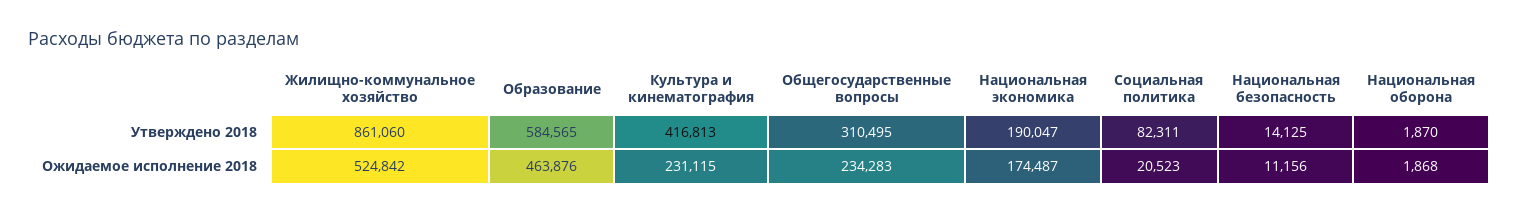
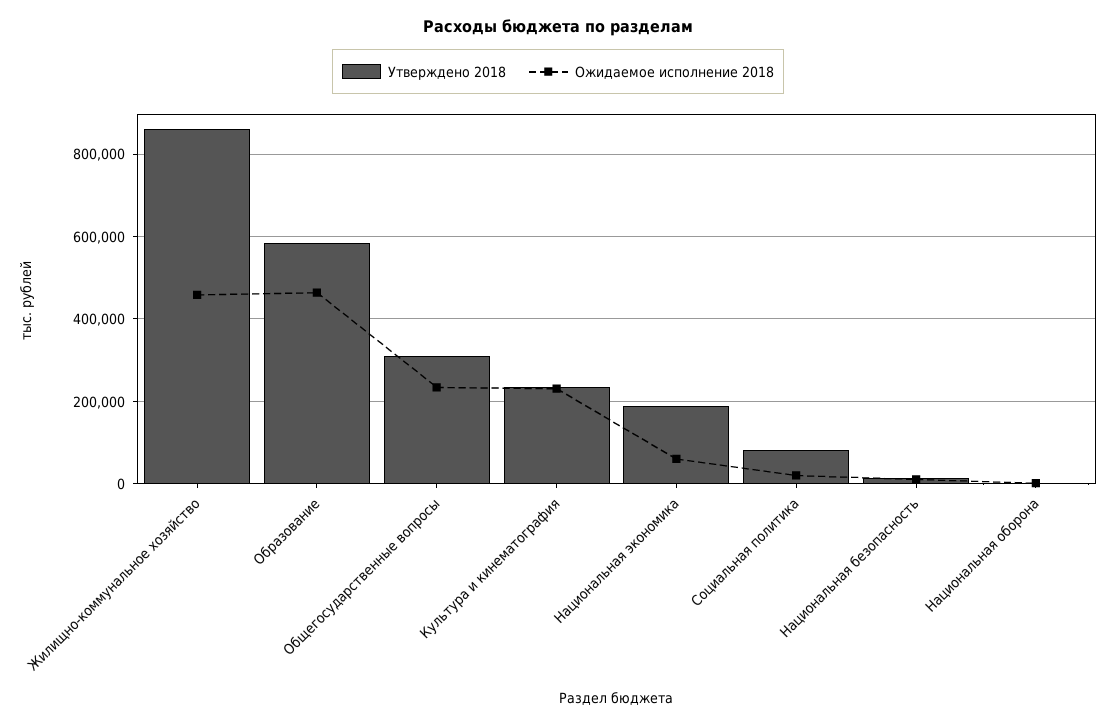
  {
    "Утверждено 2018": {
      "Жилищно-коммунальное хозяйство": 861060,
      "Образование": 584565,
-     "Культура и кинематография": 416813,
+     "Культура и кинематография": 240000,
      "Общегосударственные вопросы": 310495,
      "Национальная экономика": 190047,
      "Социальная политика": 82311,
      "Национальная безопасность": 14125,
      "Национальная оборона": 1870
    },
    "Ожидаемое исполнение 2018": {
-     "Жилищно-коммунальное хозяйство": 524842,
+     "Жилищно-коммунальное хозяйство": 460000,
      "Образование": 463876,
      "Культура и кинематография": 231115,
      "Общегосударственные вопросы": 234283,
-     "Национальная экономика": 174487,
+     "Национальная экономика": 60000,
      "Социальная политика": 20523,
      "Национальная безопасность": 11156,
      "Национальная оборона": 1868
    }
  }

